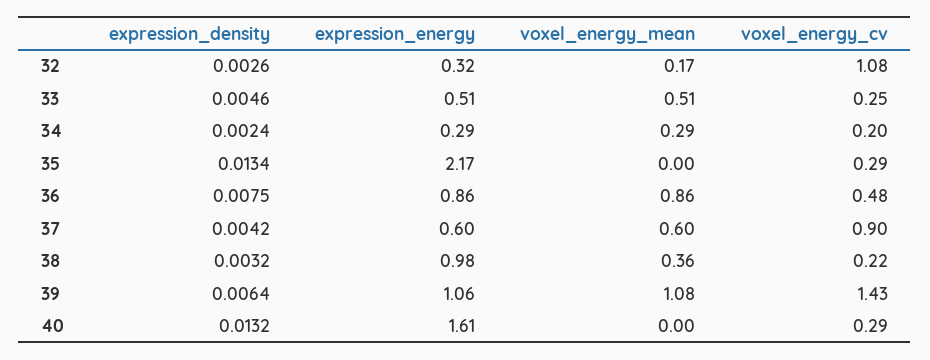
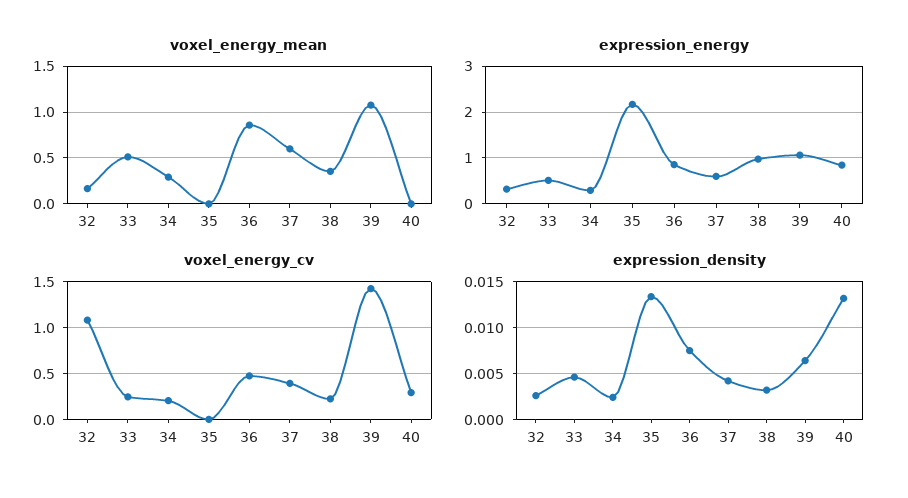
  {
    "expression_density": {
      "32": 0.0026,
      "33": 0.0046,
      "34": 0.0024,
      "35": 0.0134,
      "36": 0.0075,
      "37": 0.0042,
      "38": 0.0032,
      "39": 0.0064,
      "40": 0.0132
    },
    "expression_energy": {
      "32": 0.32,
      "33": 0.51,
      "34": 0.29,
      "35": 2.17,
      "36": 0.86,
      "37": 0.6,
      "38": 0.98,
      "39": 1.06,
-     "40": 1.61
+     "40": 0.8
    },
    "voxel_energy_mean": {
      "32": 0.17,
      "33": 0.51,
      "34": 0.29,
      "35": 0,
      "36": 0.86,
      "37": 0.6,
      "38": 0.36,
      "39": 1.08,
      "40": 0
    },
    "voxel_energy_cv": {
      "32": 1.08,
      "33": 0.25,
      "34": 0.2,
-     "35": 0.29,
+     "35": 0,
      "36": 0.48,
-     "37": 0.9,
+     "37": 0.4,
      "38": 0.22,
      "39": 1.43,
      "40": 0.29
    }
  }

